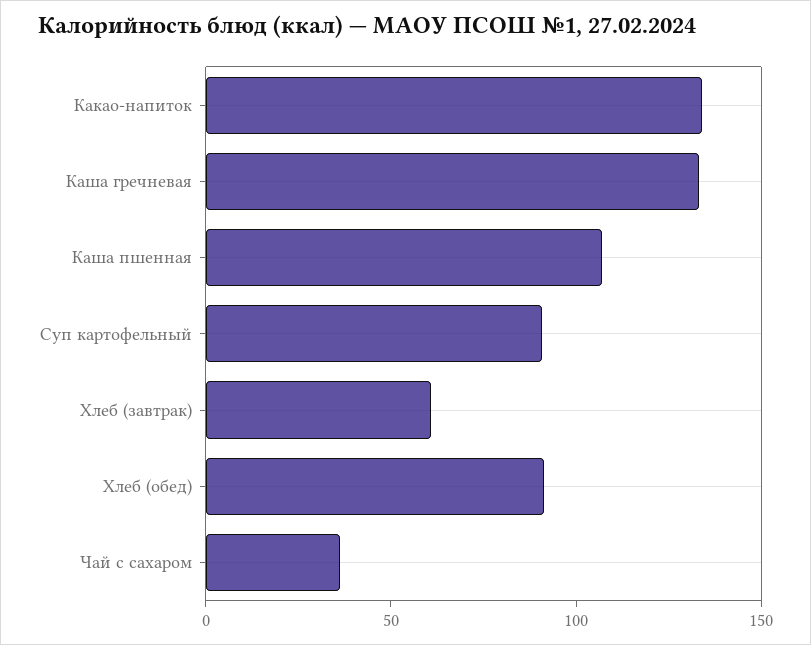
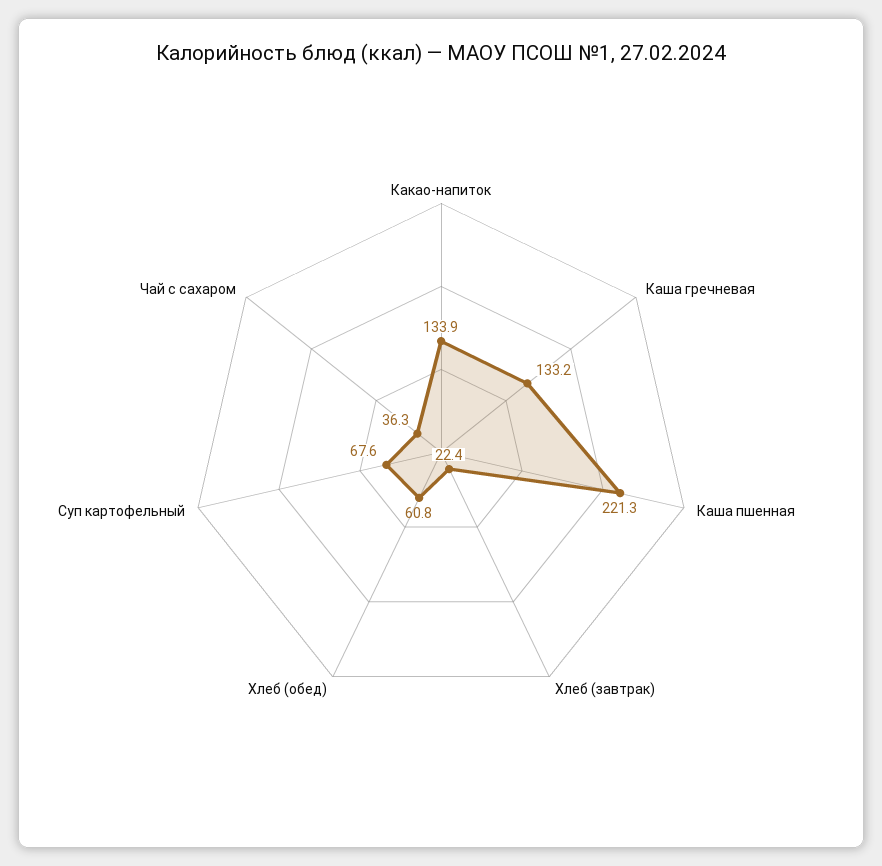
  {
    "Какао-напиток": 133.9,
    "Каша гречневая": 133.2,
-   "Каша пшенная": 110,
+   "Каша пшенная": 221.3,
-   "Суп картофельный": 90,
+   "Суп картофельный": 67.6,
-   "Хлеб (завтрак)": 60,
+   "Хлеб (завтрак)": 22.4,
-   "Хлеб (обед)": 90,
+   "Хлеб (обед)": 60.8,
    "Чай с сахаром": 36.3
  }

